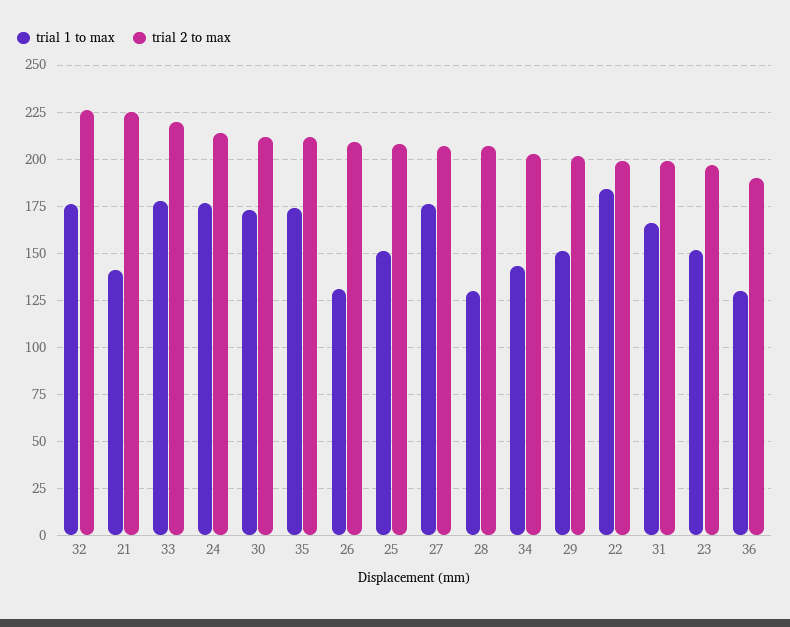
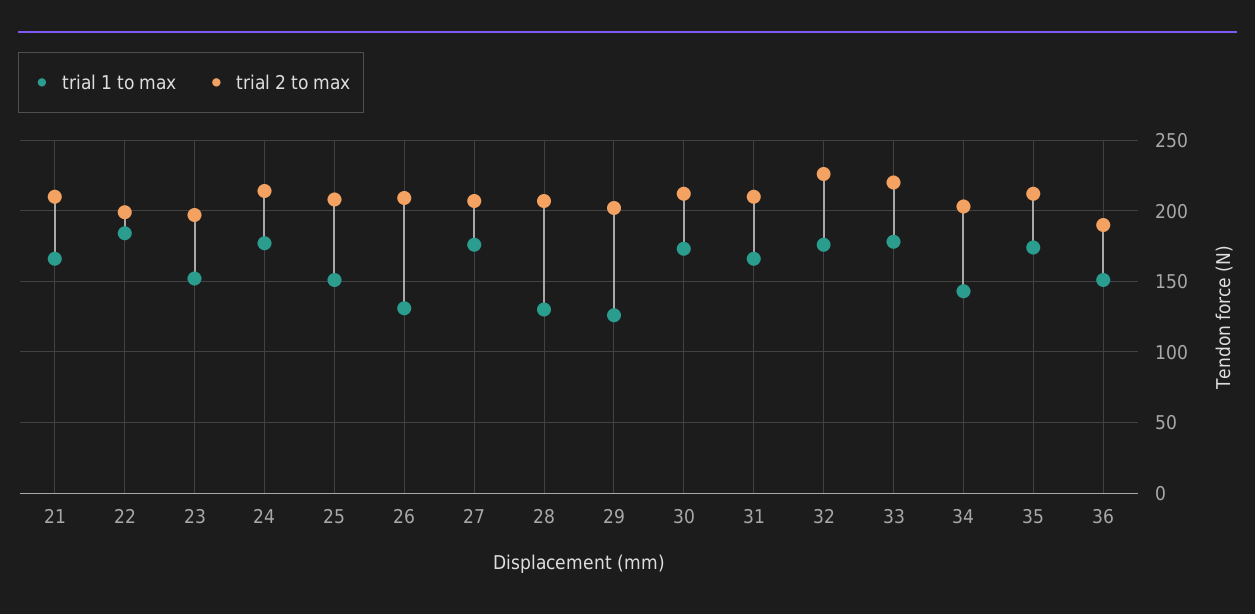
  {
    "trial 1 to max": {
      "32": 175,
-     "21": 140,
+     "21": 165,
      "33": 180,
      "24": 175,
      "30": 175,
      "35": 175,
      "26": 130,
      "25": 150,
      "27": 175,
      "28": 130,
      "34": 145,
-     "29": 150,
+     "29": 125,
      "22": 185,
      "31": 165,
      "23": 150,
-     "36": 130
+     "36": 150
    },
    "trial 2 to max": {
      "32": 225,
-     "21": 225,
+     "21": 210,
      "33": 220,
      "24": 215,
      "30": 210,
      "35": 210,
      "26": 210,
      "25": 210,
      "27": 205,
      "28": 205,
      "34": 205,
      "29": 200,
      "22": 200,
-     "31": 200,
+     "31": 210,
      "23": 195,
      "36": 190
    }
  }

